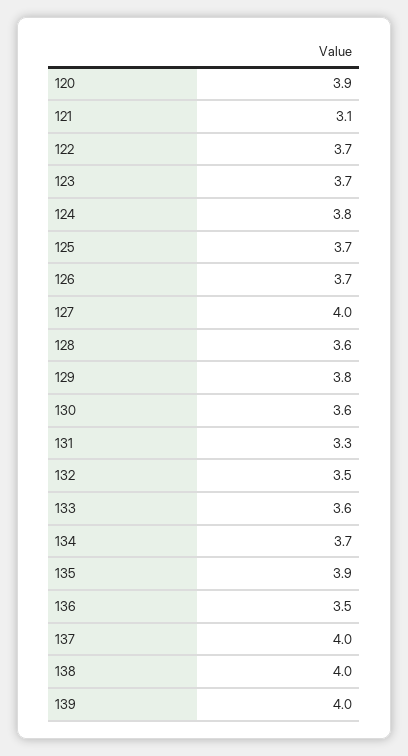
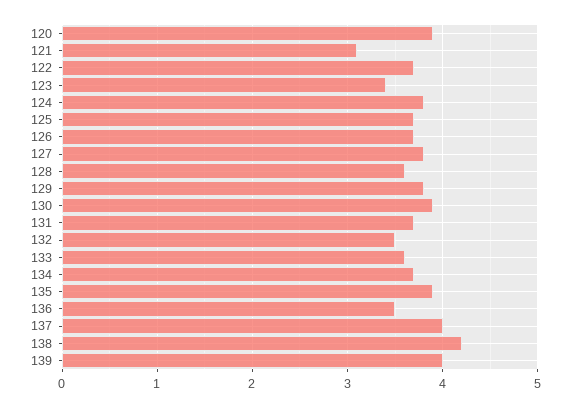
  {
    "120": 3.9,
    "121": 3.1,
    "122": 3.7,
-   "123": 3.7,
+   "123": 3.4,
    "124": 3.8,
    "125": 3.7,
    "126": 3.7,
-   "127": 4,
+   "127": 3.8,
    "128": 3.6,
    "129": 3.8,
-   "130": 3.6,
+   "130": 3.9,
-   "131": 3.3,
+   "131": 3.7,
    "132": 3.5,
    "133": 3.6,
    "134": 3.7,
    "135": 3.9,
    "136": 3.5,
    "137": 4,
-   "138": 4,
+   "138": 4.2,
    "139": 4
  }

